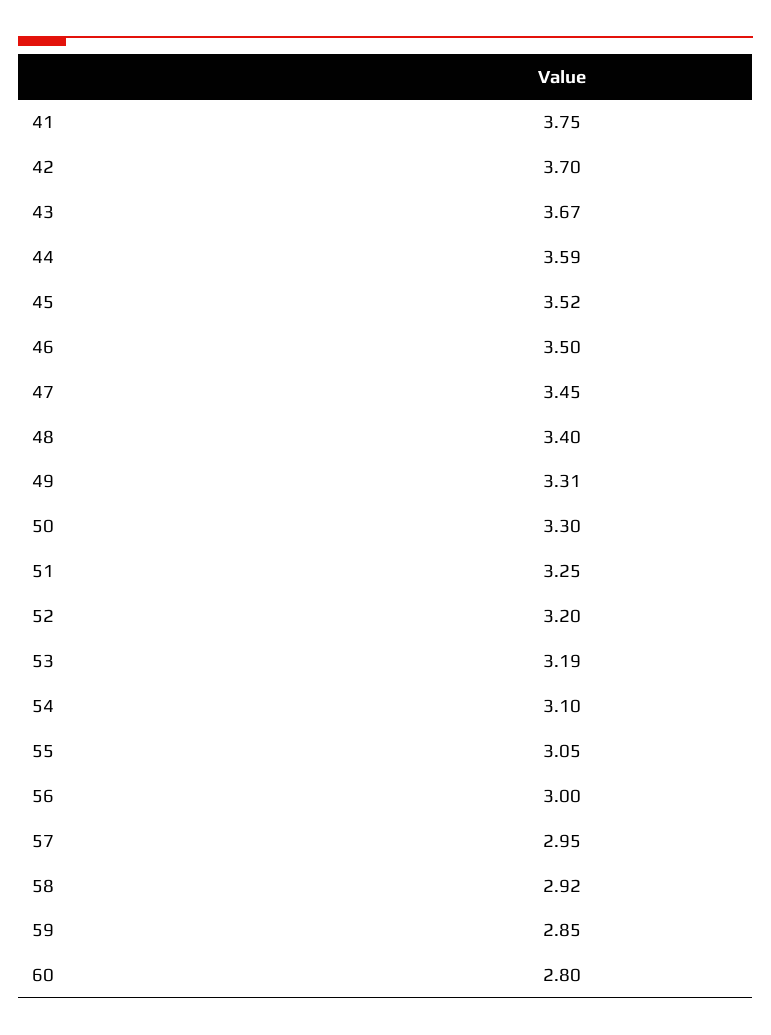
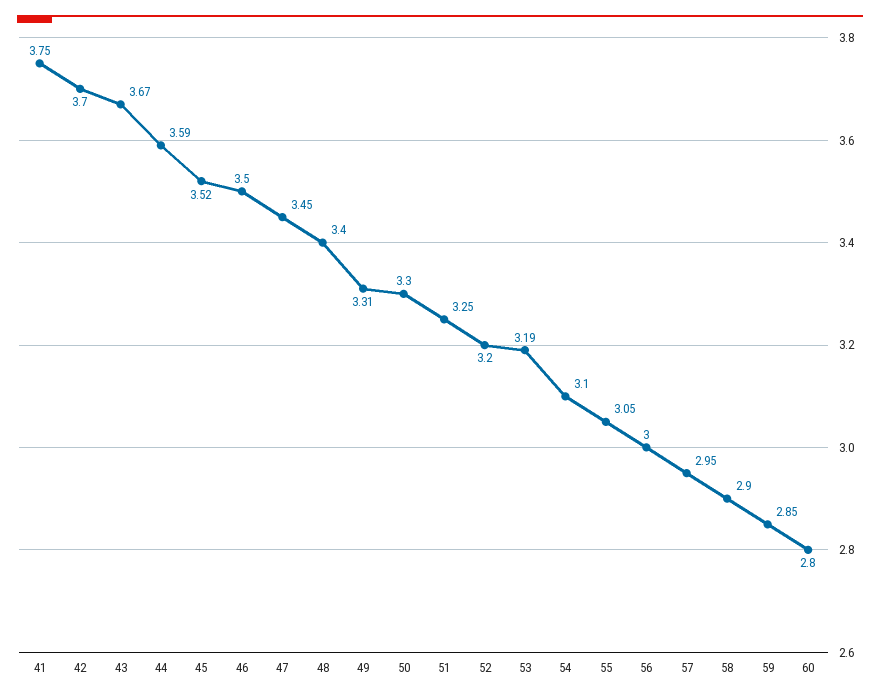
  {
    "41": 3.75,
    "42": 3.7,
    "43": 3.67,
    "44": 3.59,
    "45": 3.52,
    "46": 3.5,
    "47": 3.45,
    "48": 3.4,
    "49": 3.31,
    "50": 3.3,
    "51": 3.25,
    "52": 3.2,
    "53": 3.19,
    "54": 3.1,
    "55": 3.05,
    "56": 3,
    "57": 2.95,
-   "58": 2.92,
+   "58": 2.9,
    "59": 2.85,
    "60": 2.8
  }

